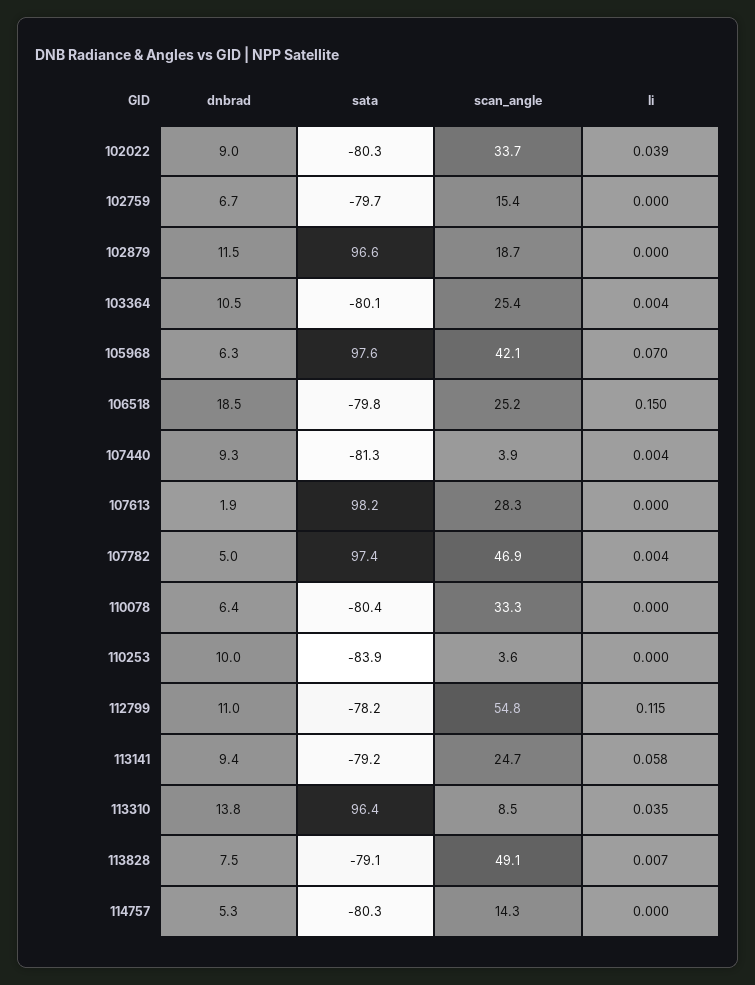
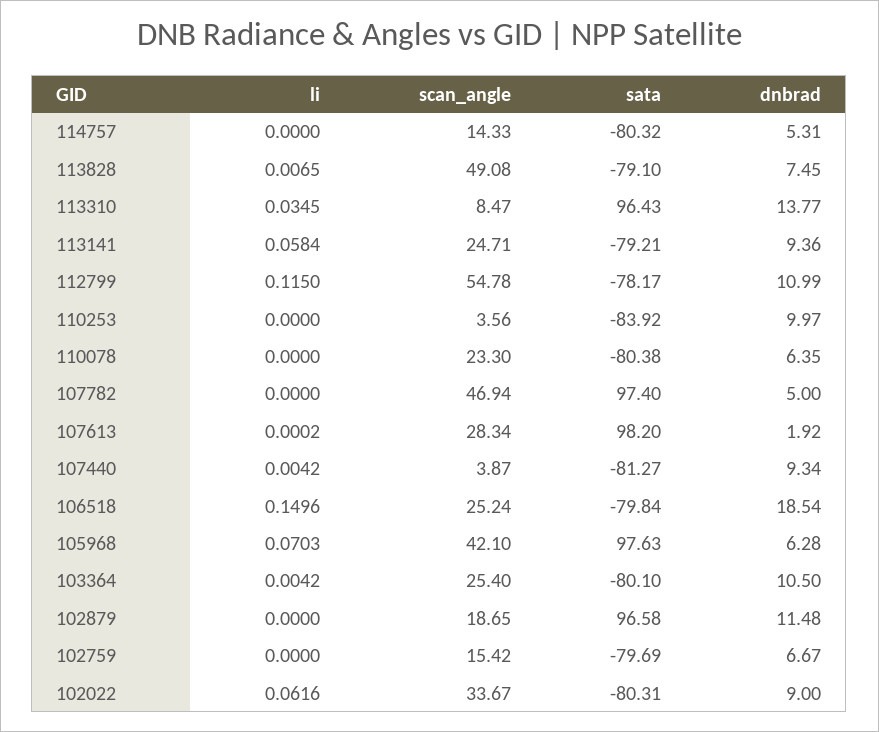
  {
    "dnbrad": {
      "102022": 9,
      "102759": 6.67,
      "102879": 11.48,
      "103364": 10.5,
      "105968": 6.28,
      "106518": 18.54,
      "107440": 9.34,
      "107613": 1.92,
      "107782": 5,
      "110078": 6.35,
      "110253": 9.97,
      "112799": 10.99,
      "113141": 9.36,
      "113310": 13.77,
      "113828": 7.45,
      "114757": 5.31
    },
    "sata": {
      "102022": -80.31,
      "102759": -79.69,
      "102879": 96.58,
      "103364": -80.1,
      "105968": 97.63,
      "106518": -79.84,
      "107440": -81.27,
      "107613": 98.2,
      "107782": 97.4,
      "110078": -80.38,
      "110253": -83.92,
      "112799": -78.17,
      "113141": -79.21,
      "113310": 96.43,
      "113828": -79.1,
      "114757": -80.32
    },
    "scan_angle": {
      "102022": 33.67,
      "102759": 15.42,
      "102879": 18.65,
      "103364": 25.4,
      "105968": 42.1,
      "106518": 25.24,
      "107440": 3.87,
      "107613": 28.34,
      "107782": 46.94,
-     "110078": 33.3,
+     "110078": 23.3,
      "110253": 3.56,
      "112799": 54.78,
      "113141": 24.71,
      "113310": 8.47,
      "113828": 49.08,
      "114757": 14.33
    },
    "li": {
-     "102022": 0.039,
+     "102022": 0.0616,
      "102759": 0,
      "102879": 0,
      "103364": 0.0042,
      "105968": 0.0703,
      "106518": 0.1496,
      "107440": 0.0042,
      "107613": 0.0002,
-     "107782": 0.004,
+     "107782": 0,
      "110078": 0,
      "110253": 0,
      "112799": 0.115,
      "113141": 0.0584,
      "113310": 0.0345,
      "113828": 0.0065,
      "114757": 0
    }
  }

